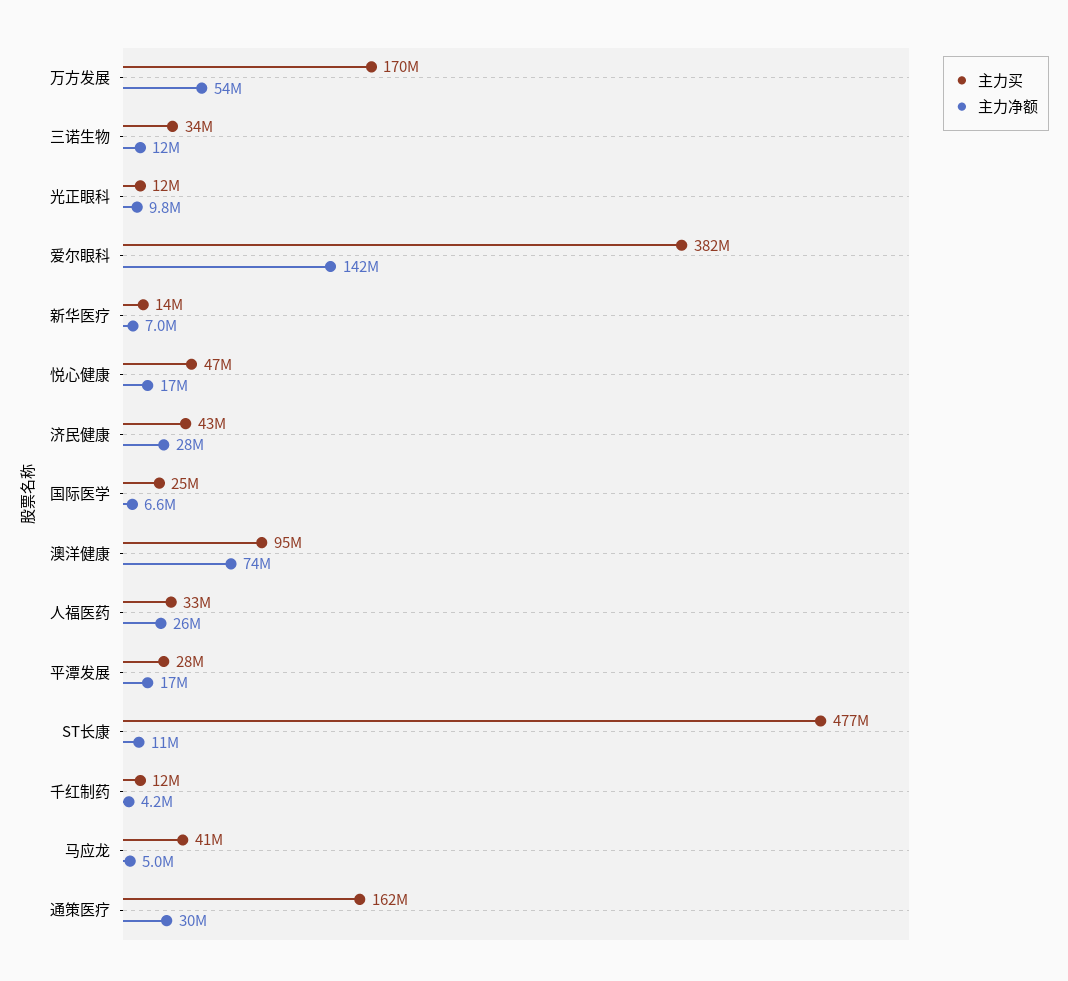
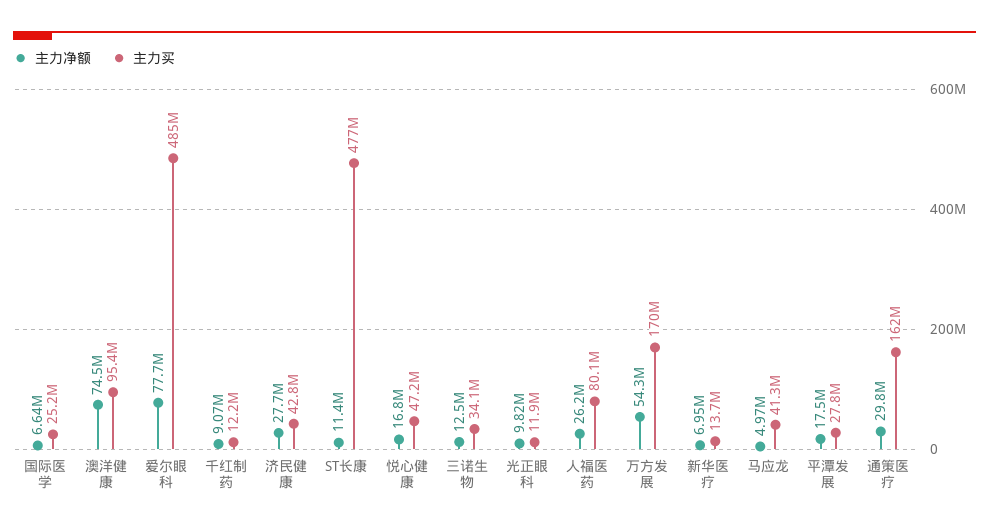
  {
    "主力买": {
      "万方发展": 170000000,
      "三诺生物": 34100000,
      "光正眼科": 11900000,
-     "爱尔眼科": 382000000,
+     "爱尔眼科": 485000000,
      "新华医疗": 13700000,
      "悦心健康": 47200000,
      "济民健康": 42800000,
      "国际医学": 25200000,
      "澳洋健康": 95400000,
-     "人福医药": 33000000,
+     "人福医药": 80100000,
      "平潭发展": 27800000,
      "ST长康": 477000000,
      "千红制药": 12200000,
      "马应龙": 41300000,
      "通策医疗": 162000000
    },
    "主力净额": {
      "万方发展": 54300000,
      "三诺生物": 12500000,
      "光正眼科": 9820000,
-     "爱尔眼科": 142000000,
+     "爱尔眼科": 77700000,
      "新华医疗": 6950000,
      "悦心健康": 16800000,
      "济民健康": 27700000,
      "国际医学": 6640000,
      "澳洋健康": 74500000,
      "人福医药": 26200000,
      "平潭发展": 17500000,
      "ST长康": 11400000,
-     "千红制药": 4200000,
+     "千红制药": 9070000,
      "马应龙": 4970000,
      "通策医疗": 29800000
    }
  }

